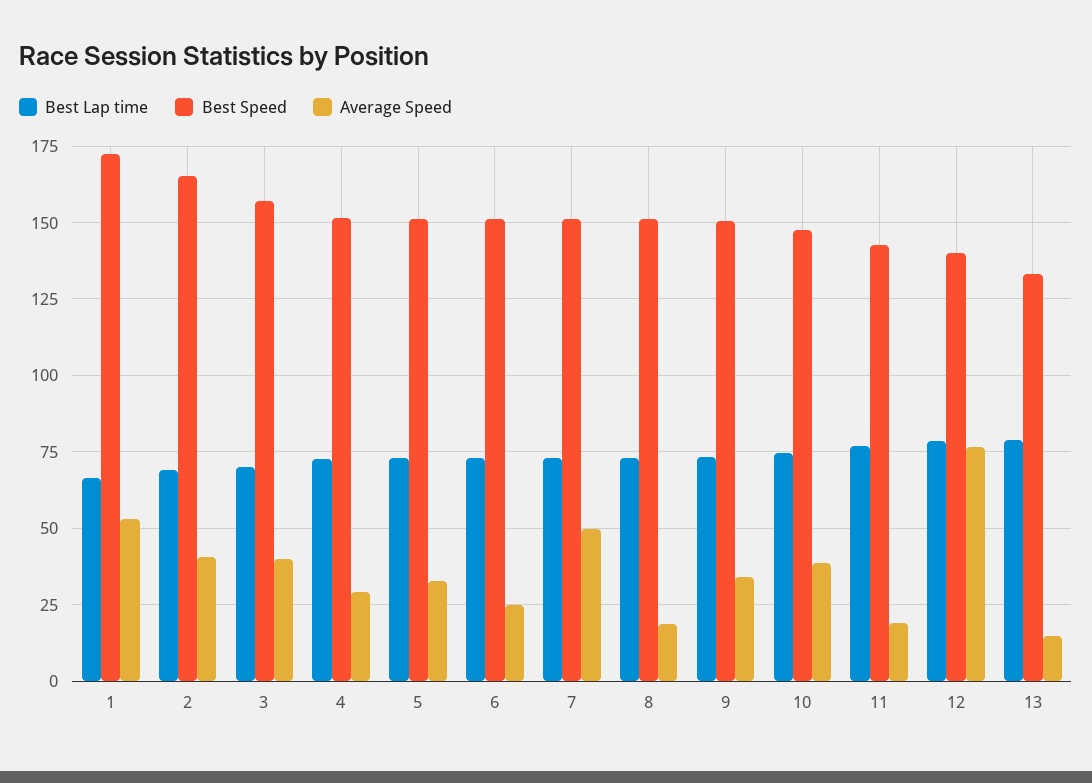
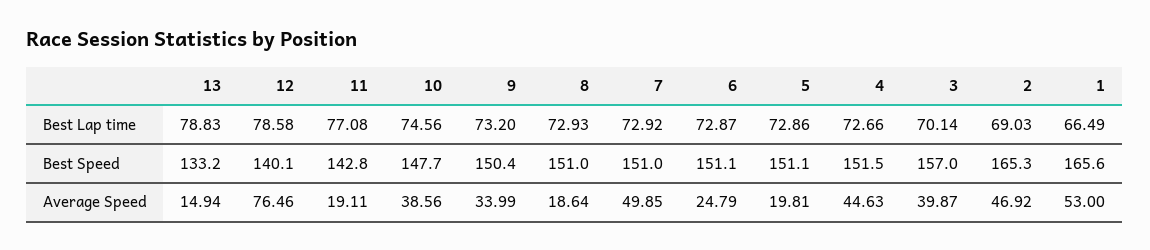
  {
    "Best Lap time": {
      "1": 66.49,
      "2": 69.03,
      "3": 70.14,
      "4": 72.66,
      "5": 72.86,
      "6": 72.87,
      "7": 72.92,
      "8": 72.93,
      "9": 73.2,
      "10": 74.56,
      "11": 77.08,
      "12": 78.58,
      "13": 78.83
    },
    "Best Speed": {
-     "1": 172.5,
+     "1": 165.6,
      "2": 165.3,
      "3": 157,
      "4": 151.5,
      "5": 151.1,
      "6": 151.1,
      "7": 151,
      "8": 151,
      "9": 150.4,
      "10": 147.7,
      "11": 142.8,
      "12": 140.1,
      "13": 133.2
    },
    "Average Speed": {
      "1": 53,
-     "2": 40,
+     "2": 46.92,
      "3": 39.87,
-     "4": 30,
+     "4": 44.63,
-     "5": 32.5,
+     "5": 19.81,
      "6": 24.79,
      "7": 49.85,
      "8": 18.64,
      "9": 33.99,
      "10": 38.56,
      "11": 19.11,
      "12": 76.46,
      "13": 14.94
    }
  }

